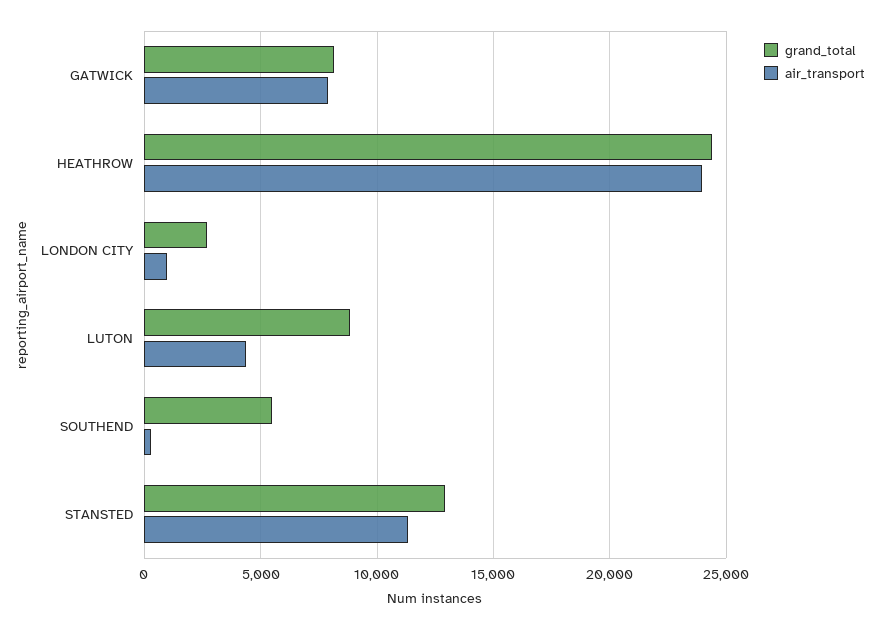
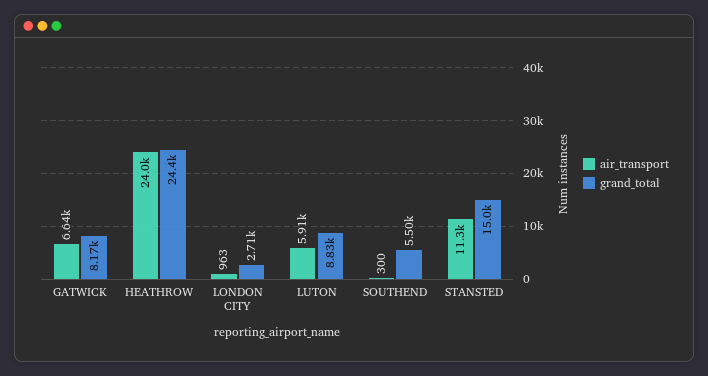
  {
    "grand_total": {
      "GATWICK": 8170,
      "HEATHROW": 24400,
      "LONDON CITY": 2710,
      "LUTON": 8830,
      "SOUTHEND": 5500,
-     "STANSTED": 13000
+     "STANSTED": 15000
    },
    "air_transport": {
-     "GATWICK": 8000,
+     "GATWICK": 6640,
      "HEATHROW": 24000,
      "LONDON CITY": 963,
-     "LUTON": 4500,
+     "LUTON": 5910,
      "SOUTHEND": 300,
      "STANSTED": 11300
    }
  }

